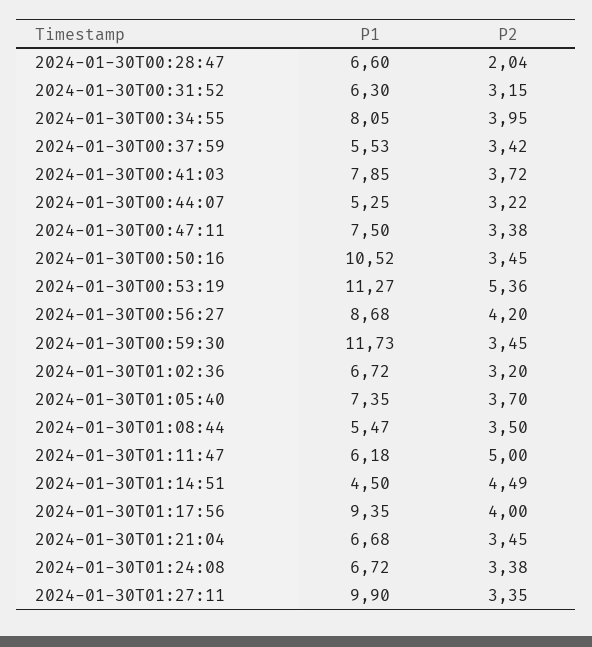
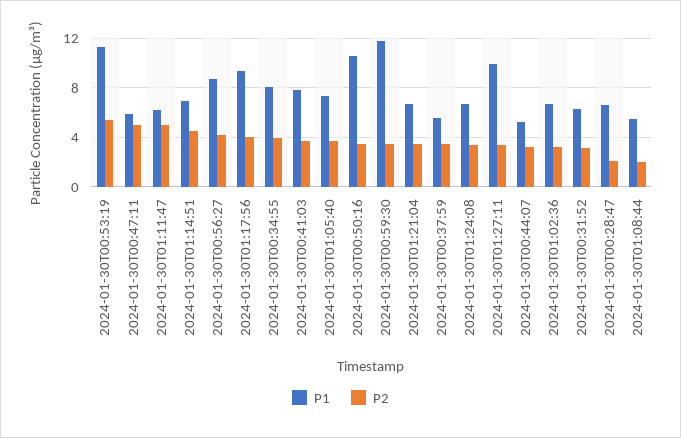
  {
    "P1": {
      "2024-01-30T00:28:47": 6.6,
      "2024-01-30T00:31:52": 6.3,
      "2024-01-30T00:34:55": 8.05,
      "2024-01-30T00:37:59": 5.53,
      "2024-01-30T00:41:03": 7.85,
      "2024-01-30T00:44:07": 5.25,
-     "2024-01-30T00:47:11": 7.5,
+     "2024-01-30T00:47:11": 6,
      "2024-01-30T00:50:16": 10.52,
      "2024-01-30T00:53:19": 11.27,
      "2024-01-30T00:56:27": 8.68,
      "2024-01-30T00:59:30": 11.73,
      "2024-01-30T01:02:36": 6.72,
      "2024-01-30T01:05:40": 7.35,
      "2024-01-30T01:08:44": 5.47,
      "2024-01-30T01:11:47": 6.18,
-     "2024-01-30T01:14:51": 4.5,
+     "2024-01-30T01:14:51": 7,
      "2024-01-30T01:17:56": 9.35,
      "2024-01-30T01:21:04": 6.68,
      "2024-01-30T01:24:08": 6.72,
      "2024-01-30T01:27:11": 9.9
    },
    "P2": {
      "2024-01-30T00:28:47": 2.04,
      "2024-01-30T00:31:52": 3.15,
      "2024-01-30T00:34:55": 3.95,
      "2024-01-30T00:37:59": 3.42,
      "2024-01-30T00:41:03": 3.72,
      "2024-01-30T00:44:07": 3.22,
-     "2024-01-30T00:47:11": 3.38,
+     "2024-01-30T00:47:11": 5,
      "2024-01-30T00:50:16": 3.45,
      "2024-01-30T00:53:19": 5.36,
      "2024-01-30T00:56:27": 4.2,
      "2024-01-30T00:59:30": 3.45,
      "2024-01-30T01:02:36": 3.2,
      "2024-01-30T01:05:40": 3.7,
-     "2024-01-30T01:08:44": 3.5,
+     "2024-01-30T01:08:44": 2,
      "2024-01-30T01:11:47": 5,
      "2024-01-30T01:14:51": 4.49,
      "2024-01-30T01:17:56": 4,
      "2024-01-30T01:21:04": 3.45,
      "2024-01-30T01:24:08": 3.38,
      "2024-01-30T01:27:11": 3.35
    }
  }

